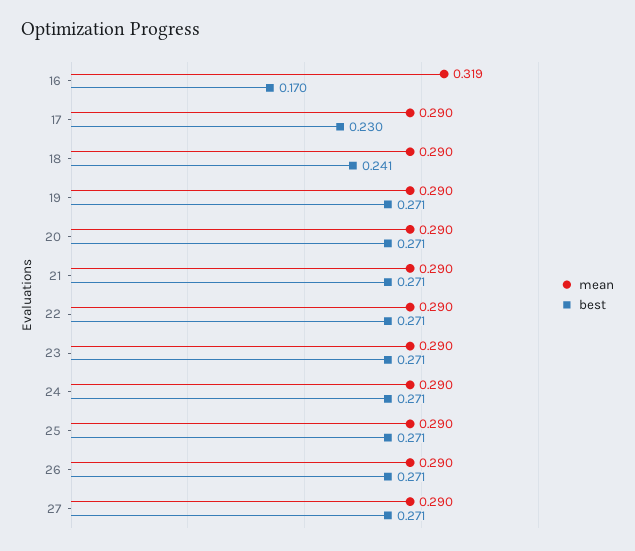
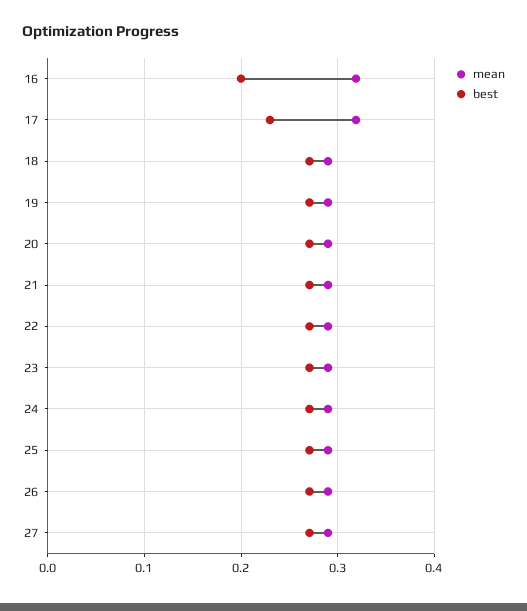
  {
    "mean": {
      "16": 0.319,
-     "17": 0.29,
+     "17": 0.32,
      "18": 0.29,
      "19": 0.29,
      "20": 0.29,
      "21": 0.29,
      "22": 0.29,
      "23": 0.29,
      "24": 0.29,
      "25": 0.29,
      "26": 0.29,
      "27": 0.29
    },
    "best": {
-     "16": 0.17,
+     "16": 0.2,
      "17": 0.23,
-     "18": 0.241,
+     "18": 0.27,
      "19": 0.271,
      "20": 0.271,
      "21": 0.271,
      "22": 0.271,
      "23": 0.271,
      "24": 0.271,
      "25": 0.271,
      "26": 0.271,
      "27": 0.271
    }
  }

